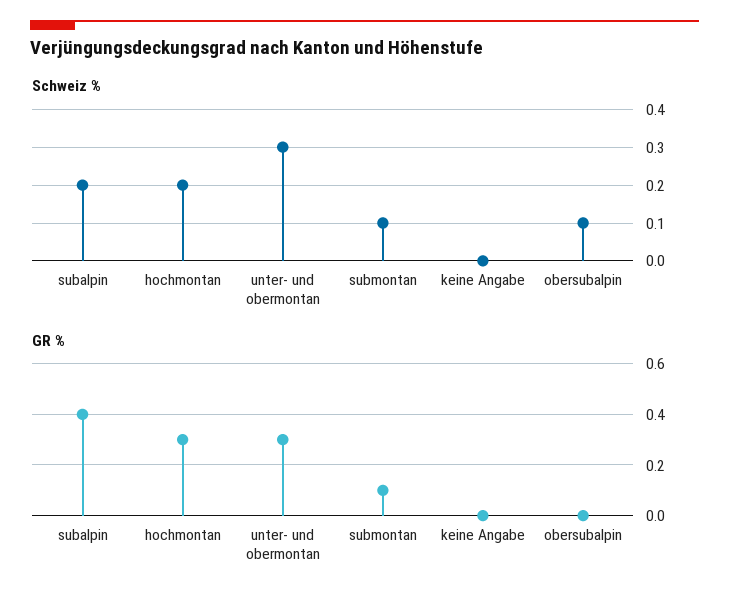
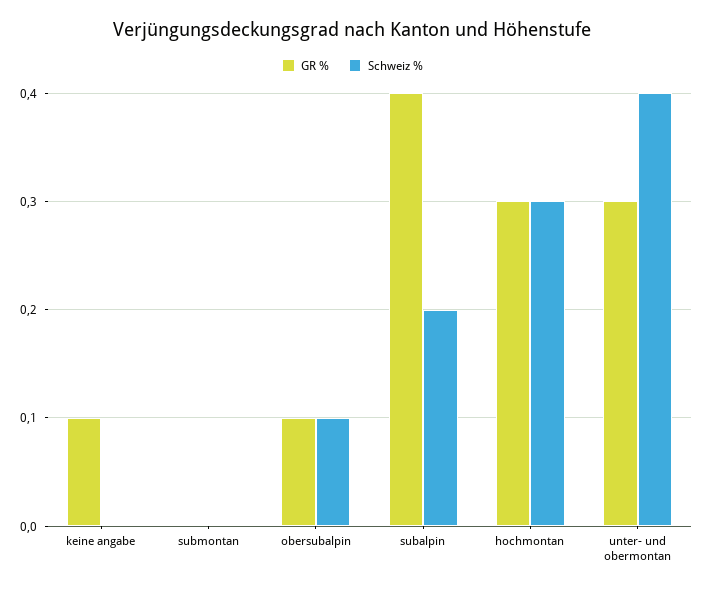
  {
    "Schweiz %": {
      "subalpin": 0.2,
-     "hochmontan": 0.2,
+     "hochmontan": 0.3,
-     "unter- und obermontan": 0.3,
+     "unter- und obermontan": 0.4,
-     "submontan": 0.1,
+     "submontan": 0,
      "keine Angabe": 0,
      "obersubalpin": 0.1
    },
    "GR %": {
      "subalpin": 0.4,
      "hochmontan": 0.3,
      "unter- und obermontan": 0.3,
-     "submontan": 0.1,
+     "submontan": 0,
-     "keine Angabe": 0,
+     "keine Angabe": 0.1,
-     "obersubalpin": 0
+     "obersubalpin": 0.1
    }
  }

